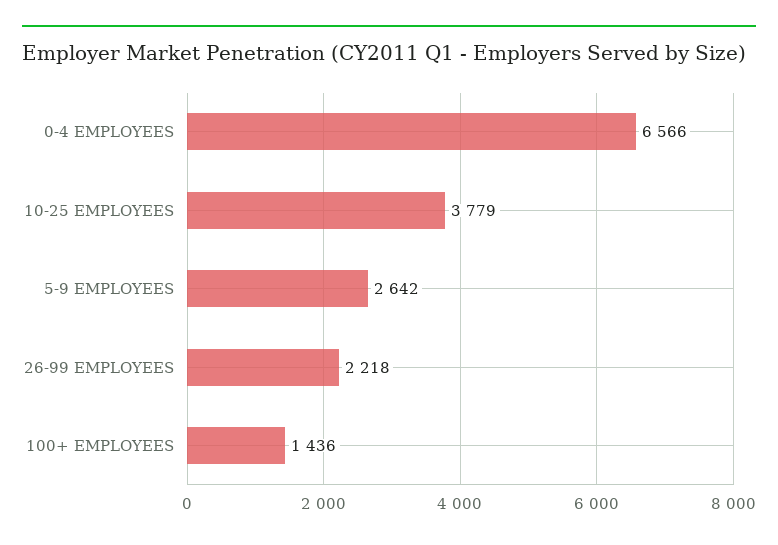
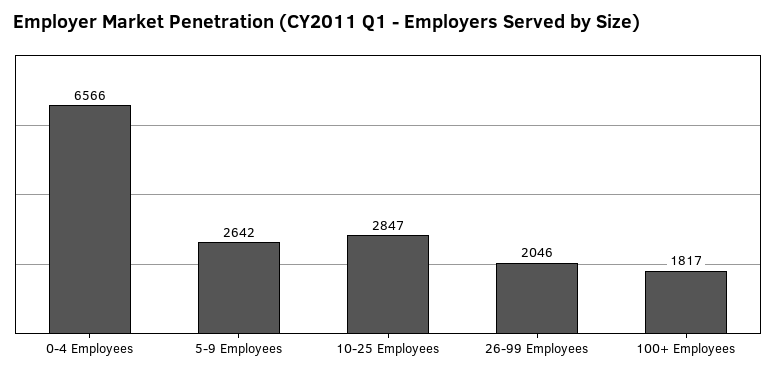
  {
    "0-4 EMPLOYEES": 6566,
-   "10-25 EMPLOYEES": 3779,
+   "10-25 EMPLOYEES": 2847,
    "5-9 EMPLOYEES": 2642,
-   "26-99 EMPLOYEES": 2218,
+   "26-99 EMPLOYEES": 2046,
-   "100+ EMPLOYEES": 1436
+   "100+ EMPLOYEES": 1817
  }

